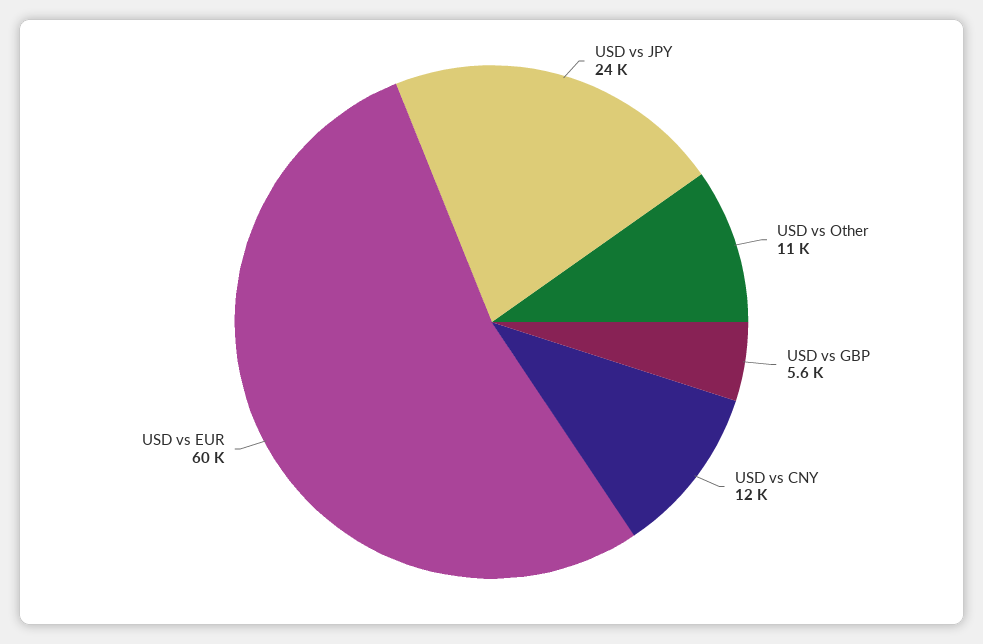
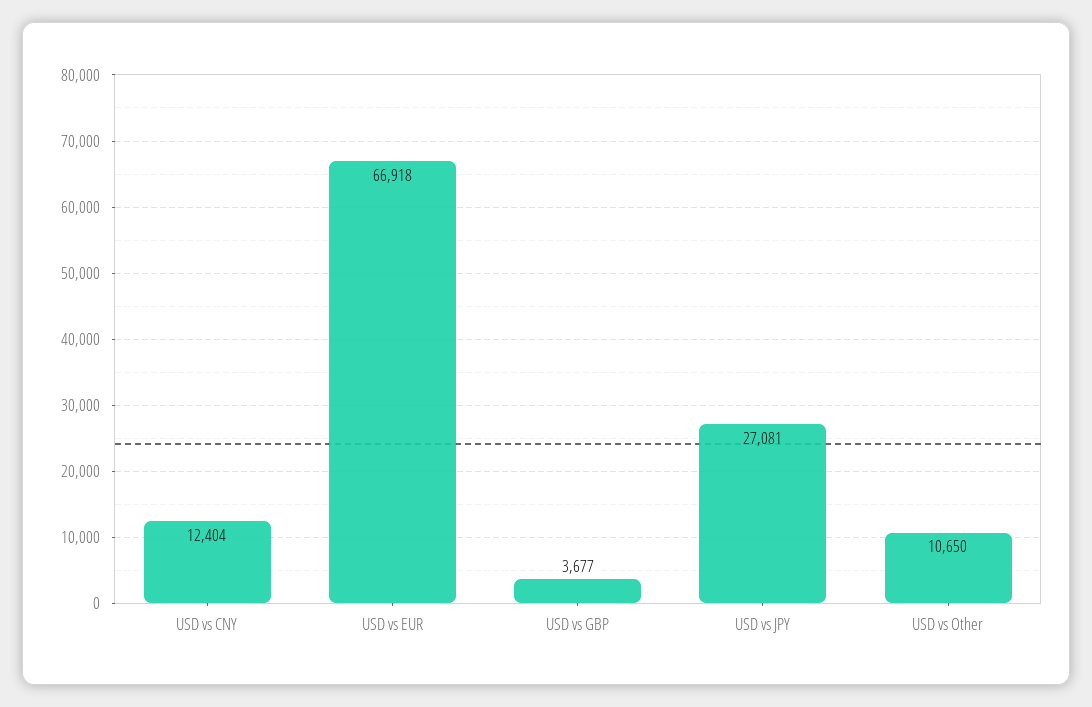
  {
-   "USD vs JPY": 24000,
+   "USD vs JPY": 27081,
    "USD vs Other": 10650,
-   "USD vs GBP": 5600,
+   "USD vs GBP": 3677,
    "USD vs CNY": 12404,
-   "USD vs EUR": 60000
+   "USD vs EUR": 66918
  }

